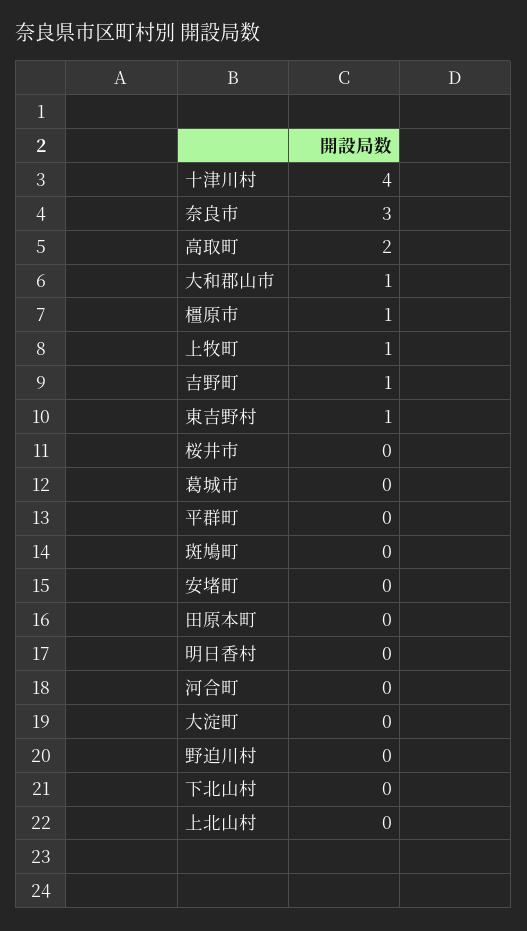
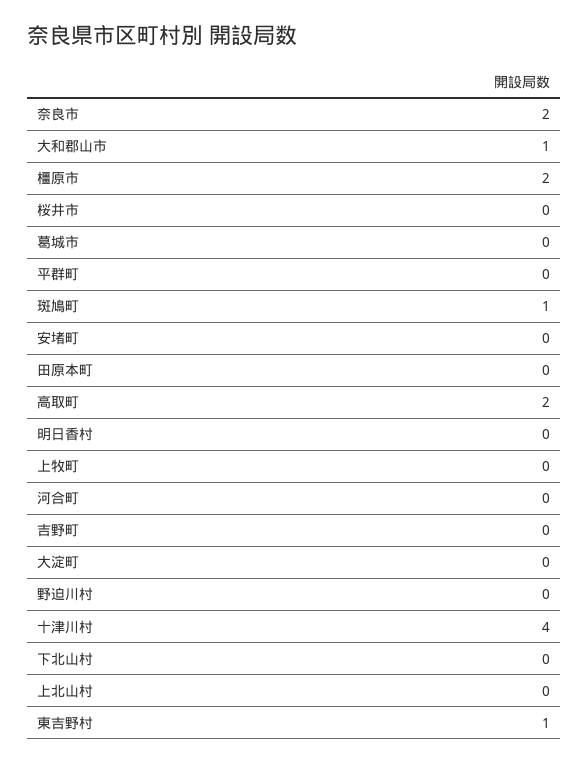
  {
    "十津川村": 4,
-   "奈良市": 3,
+   "奈良市": 2,
    "高取町": 2,
    "大和郡山市": 1,
-   "橿原市": 1,
+   "橿原市": 2,
-   "上牧町": 1,
+   "上牧町": 0,
-   "吉野町": 1,
+   "吉野町": 0,
    "東吉野村": 1,
    "桜井市": 0,
    "葛城市": 0,
    "平群町": 0,
-   "斑鳩町": 0,
+   "斑鳩町": 1,
    "安堵町": 0,
    "田原本町": 0,
    "明日香村": 0,
    "河合町": 0,
    "大淀町": 0,
    "野迫川村": 0,
    "下北山村": 0,
    "上北山村": 0
  }

